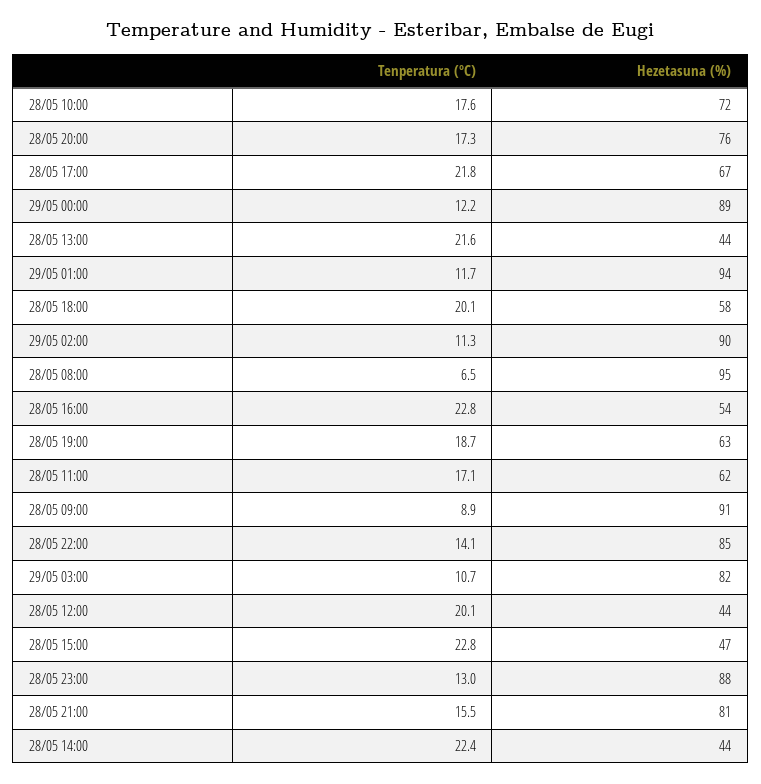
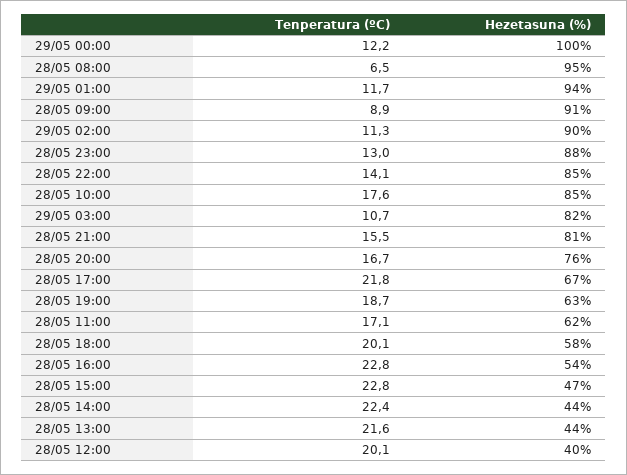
  {
    "Tenperatura (ºC)": {
      "28/05 10:00": 17.6,
-     "28/05 20:00": 17.3,
+     "28/05 20:00": 16.7,
      "28/05 17:00": 21.8,
      "29/05 00:00": 12.2,
      "28/05 13:00": 21.6,
      "29/05 01:00": 11.7,
      "28/05 18:00": 20.1,
      "29/05 02:00": 11.3,
      "28/05 08:00": 6.5,
      "28/05 16:00": 22.8,
      "28/05 19:00": 18.7,
      "28/05 11:00": 17.1,
      "28/05 09:00": 8.9,
      "28/05 22:00": 14.1,
      "29/05 03:00": 10.7,
      "28/05 12:00": 20.1,
      "28/05 15:00": 22.8,
      "28/05 23:00": 13,
      "28/05 21:00": 15.5,
      "28/05 14:00": 22.4
    },
    "Hezetasuna (%)": {
-     "28/05 10:00": 72,
+     "28/05 10:00": 85,
      "28/05 20:00": 76,
      "28/05 17:00": 67,
-     "29/05 00:00": 89,
+     "29/05 00:00": 100,
      "28/05 13:00": 44,
      "29/05 01:00": 94,
      "28/05 18:00": 58,
      "29/05 02:00": 90,
      "28/05 08:00": 95,
      "28/05 16:00": 54,
      "28/05 19:00": 63,
      "28/05 11:00": 62,
      "28/05 09:00": 91,
      "28/05 22:00": 85,
      "29/05 03:00": 82,
-     "28/05 12:00": 44,
+     "28/05 12:00": 40,
      "28/05 15:00": 47,
      "28/05 23:00": 88,
      "28/05 21:00": 81,
      "28/05 14:00": 44
    }
  }

